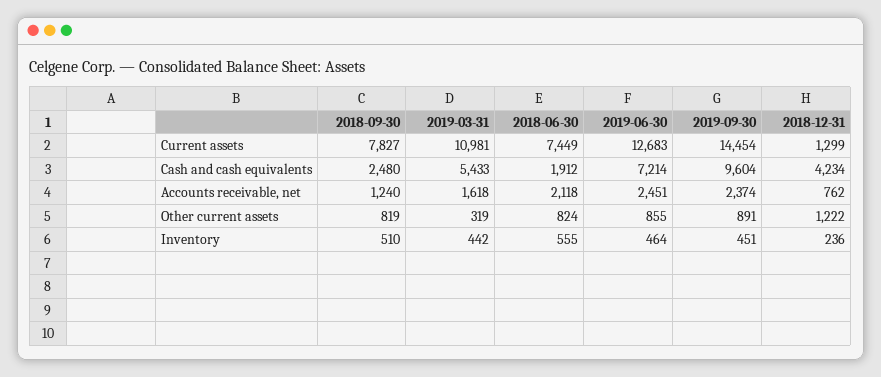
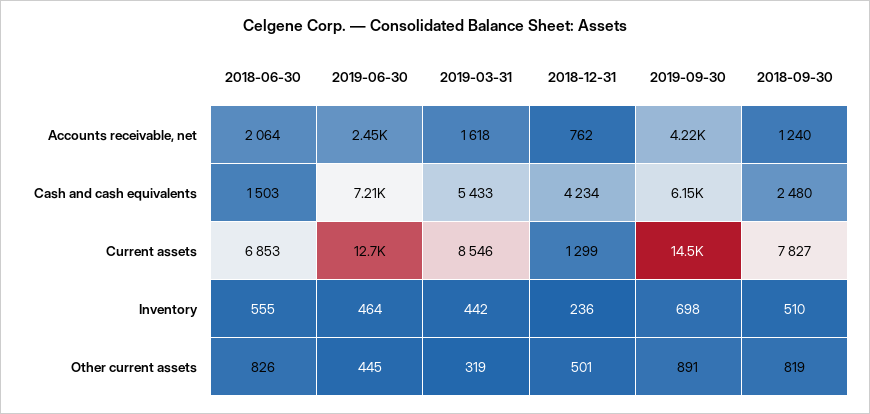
  {
    "2018-09-30": {
      "Current assets": 7827,
      "Cash and cash equivalents": 2480,
      "Accounts receivable, net": 1240,
      "Other current assets": 819,
      "Inventory": 510
    },
    "2019-03-31": {
-     "Current assets": 10981,
+     "Current assets": 8546,
      "Cash and cash equivalents": 5433,
      "Accounts receivable, net": 1618,
      "Other current assets": 319,
      "Inventory": 442
    },
    "2018-06-30": {
-     "Current assets": 7449,
+     "Current assets": 6853,
-     "Cash and cash equivalents": 1912,
+     "Cash and cash equivalents": 1503,
-     "Accounts receivable, net": 2118,
+     "Accounts receivable, net": 2064,
-     "Other current assets": 824,
+     "Other current assets": 826,
      "Inventory": 555
    },
    "2019-06-30": {
      "Current assets": 12683,
      "Cash and cash equivalents": 7214,
      "Accounts receivable, net": 2451,
-     "Other current assets": 855,
+     "Other current assets": 445,
      "Inventory": 464
    },
    "2019-09-30": {
      "Current assets": 14454,
-     "Cash and cash equivalents": 9604,
+     "Cash and cash equivalents": 6150,
-     "Accounts receivable, net": 2374,
+     "Accounts receivable, net": 4220,
      "Other current assets": 891,
-     "Inventory": 451
+     "Inventory": 698
    },
    "2018-12-31": {
      "Current assets": 1299,
      "Cash and cash equivalents": 4234,
      "Accounts receivable, net": 762,
-     "Other current assets": 1222,
+     "Other current assets": 501,
      "Inventory": 236
    }
  }

